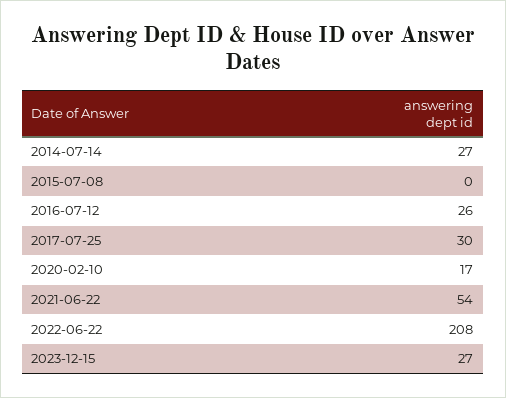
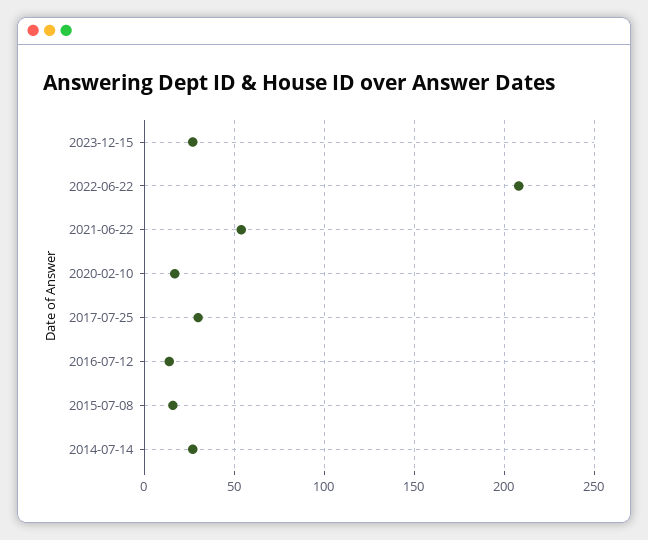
  {
    "2014-07-14": 27,
-   "2015-07-08": 0,
+   "2015-07-08": 15,
-   "2016-07-12": 26,
+   "2016-07-12": 15,
    "2017-07-25": 30,
    "2020-02-10": 17,
    "2021-06-22": 54,
    "2022-06-22": 208,
    "2023-12-15": 27
  }

